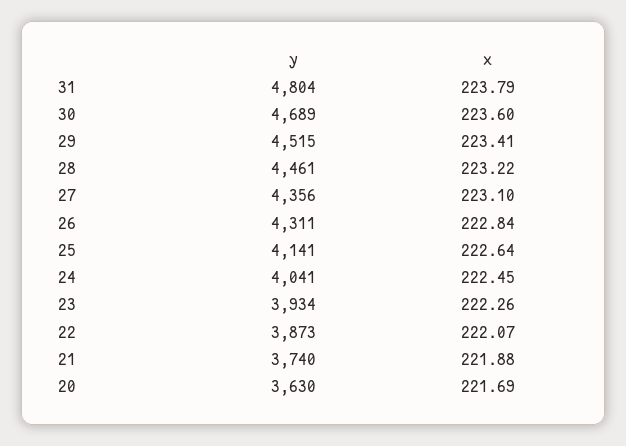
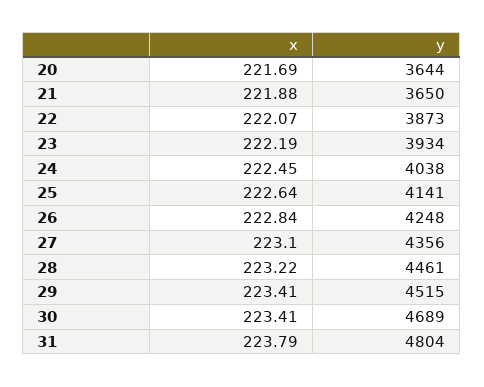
  {
    "y": {
      "31": 4804,
      "30": 4689,
      "29": 4515,
      "28": 4461,
      "27": 4356,
-     "26": 4311,
+     "26": 4248,
      "25": 4141,
-     "24": 4041,
+     "24": 4038,
      "23": 3934,
      "22": 3873,
-     "21": 3740,
+     "21": 3650,
-     "20": 3630
+     "20": 3644
    },
    "x": {
      "31": 223.79,
-     "30": 223.6,
+     "30": 223.41,
      "29": 223.41,
      "28": 223.22,
      "27": 223.1,
      "26": 222.84,
      "25": 222.64,
      "24": 222.45,
-     "23": 222.26,
+     "23": 222.19,
      "22": 222.07,
      "21": 221.88,
      "20": 221.69
    }
  }

